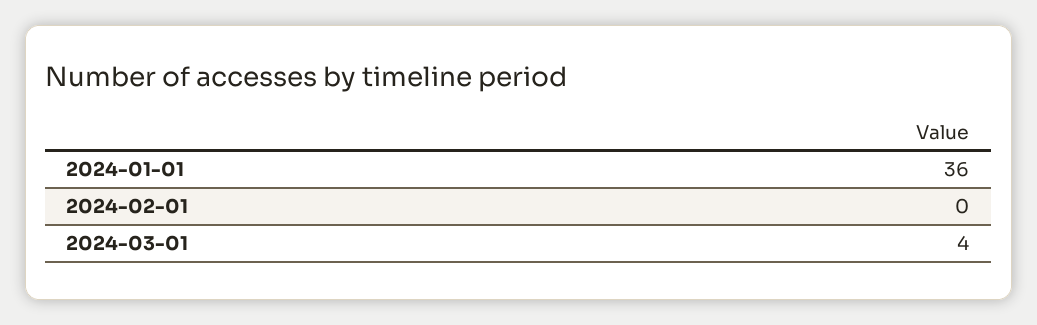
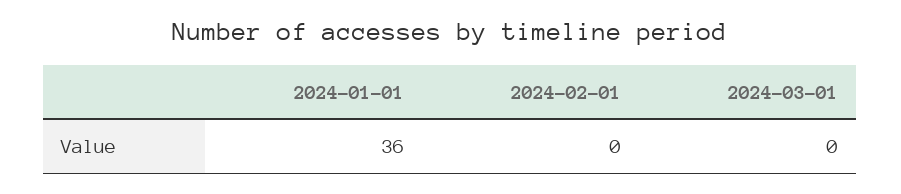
  {
    "2024-01-01": 36,
    "2024-02-01": 0,
-   "2024-03-01": 4
+   "2024-03-01": 0
  }

